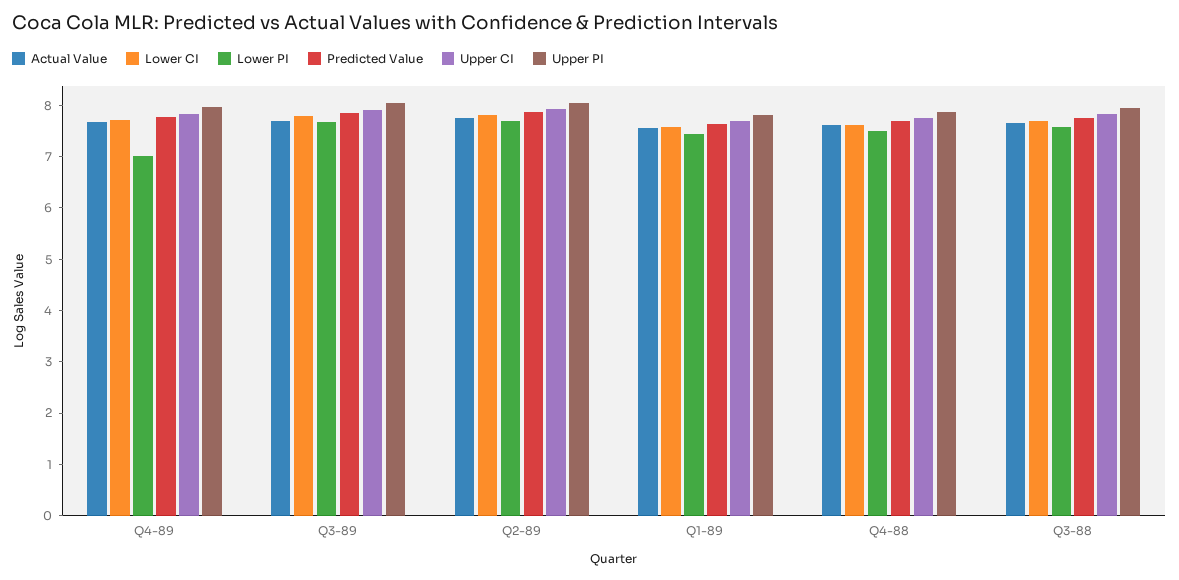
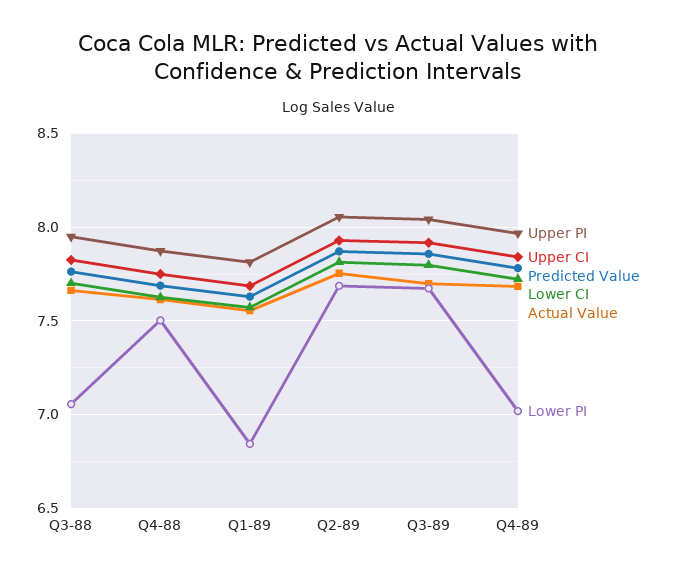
  {
    "Actual Value": {
      "Q4-89": 7.7,
      "Q3-89": 7.7,
      "Q2-89": 7.75,
      "Q1-89": 7.55,
      "Q4-88": 7.6,
      "Q3-88": 7.65
    },
    "Lower CI": {
      "Q4-89": 7.7,
      "Q3-89": 7.8,
      "Q2-89": 7.8,
      "Q1-89": 7.55,
      "Q4-88": 7.65,
      "Q3-88": 7.7
    },
    "Lower PI": {
      "Q4-89": 7,
      "Q3-89": 7.65,
      "Q2-89": 7.7,
-     "Q1-89": 7.4,
+     "Q1-89": 6.85,
      "Q4-88": 7.5,
-     "Q3-88": 7.6
+     "Q3-88": 7.05
    },
    "Predicted Value": {
      "Q4-89": 7.8,
      "Q3-89": 7.85,
      "Q2-89": 7.85,
      "Q1-89": 7.65,
      "Q4-88": 7.7,
      "Q3-88": 7.75
    },
    "Upper CI": {
      "Q4-89": 7.85,
      "Q3-89": 7.9,
      "Q2-89": 7.95,
      "Q1-89": 7.7,
      "Q4-88": 7.75,
      "Q3-88": 7.85
    },
    "Upper PI": {
      "Q4-89": 7.95,
      "Q3-89": 8.05,
      "Q2-89": 8.05,
      "Q1-89": 7.8,
      "Q4-88": 7.85,
      "Q3-88": 7.95
    }
  }

